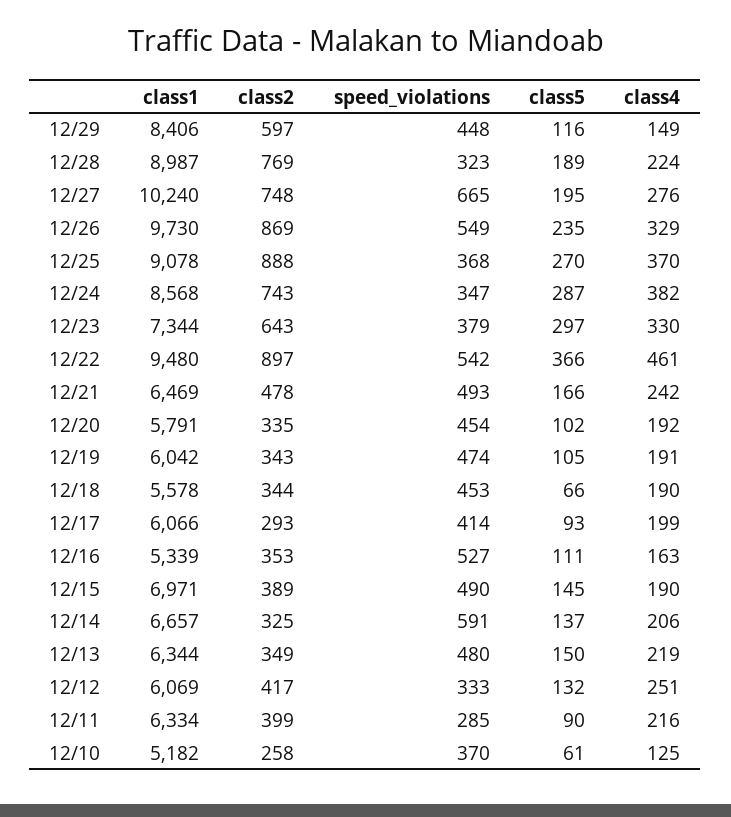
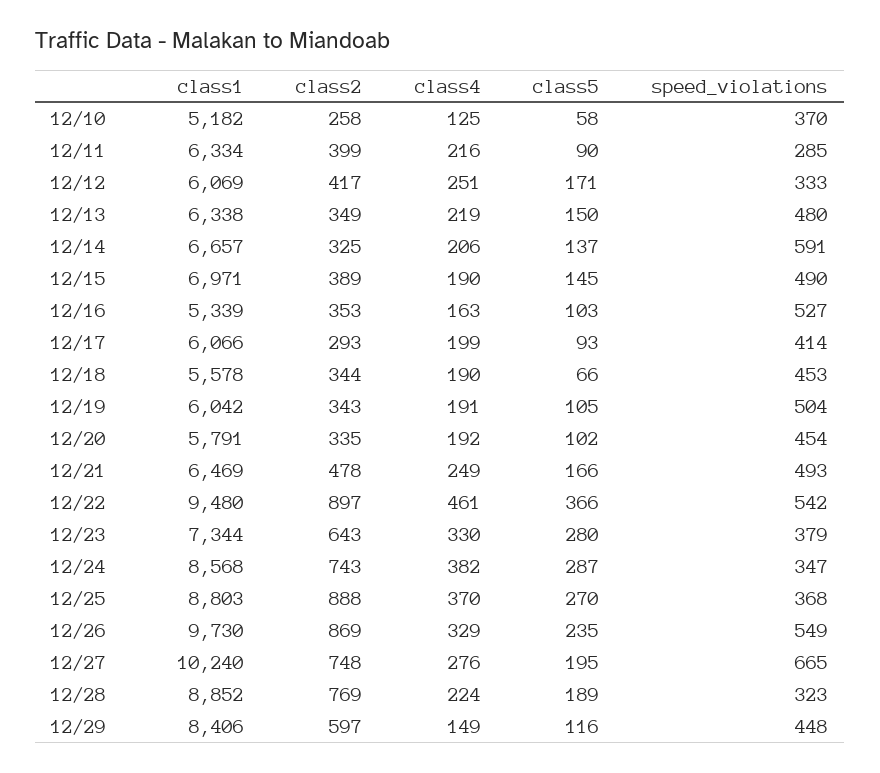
  {
    "class1": {
      "12/29": 8406,
-     "12/28": 8987,
+     "12/28": 8852,
      "12/27": 10240,
      "12/26": 9730,
-     "12/25": 9078,
+     "12/25": 8803,
      "12/24": 8568,
      "12/23": 7344,
      "12/22": 9480,
      "12/21": 6469,
      "12/20": 5791,
      "12/19": 6042,
      "12/18": 5578,
      "12/17": 6066,
      "12/16": 5339,
      "12/15": 6971,
      "12/14": 6657,
-     "12/13": 6344,
+     "12/13": 6338,
      "12/12": 6069,
      "12/11": 6334,
      "12/10": 5182
    },
    "class2": {
      "12/29": 597,
      "12/28": 769,
      "12/27": 748,
      "12/26": 869,
      "12/25": 888,
      "12/24": 743,
      "12/23": 643,
      "12/22": 897,
      "12/21": 478,
      "12/20": 335,
      "12/19": 343,
      "12/18": 344,
      "12/17": 293,
      "12/16": 353,
      "12/15": 389,
      "12/14": 325,
      "12/13": 349,
      "12/12": 417,
      "12/11": 399,
      "12/10": 258
    },
    "speed_violations": {
      "12/29": 448,
      "12/28": 323,
      "12/27": 665,
      "12/26": 549,
      "12/25": 368,
      "12/24": 347,
      "12/23": 379,
      "12/22": 542,
      "12/21": 493,
      "12/20": 454,
-     "12/19": 474,
+     "12/19": 504,
      "12/18": 453,
      "12/17": 414,
      "12/16": 527,
      "12/15": 490,
      "12/14": 591,
      "12/13": 480,
      "12/12": 333,
      "12/11": 285,
      "12/10": 370
    },
    "class5": {
      "12/29": 116,
      "12/28": 189,
      "12/27": 195,
      "12/26": 235,
      "12/25": 270,
      "12/24": 287,
-     "12/23": 297,
+     "12/23": 280,
      "12/22": 366,
      "12/21": 166,
      "12/20": 102,
      "12/19": 105,
      "12/18": 66,
      "12/17": 93,
-     "12/16": 111,
+     "12/16": 103,
      "12/15": 145,
      "12/14": 137,
      "12/13": 150,
-     "12/12": 132,
+     "12/12": 171,
      "12/11": 90,
-     "12/10": 61
+     "12/10": 58
    },
    "class4": {
      "12/29": 149,
      "12/28": 224,
      "12/27": 276,
      "12/26": 329,
      "12/25": 370,
      "12/24": 382,
      "12/23": 330,
      "12/22": 461,
-     "12/21": 242,
+     "12/21": 249,
      "12/20": 192,
      "12/19": 191,
      "12/18": 190,
      "12/17": 199,
      "12/16": 163,
      "12/15": 190,
      "12/14": 206,
      "12/13": 219,
      "12/12": 251,
      "12/11": 216,
      "12/10": 125
    }
  }

